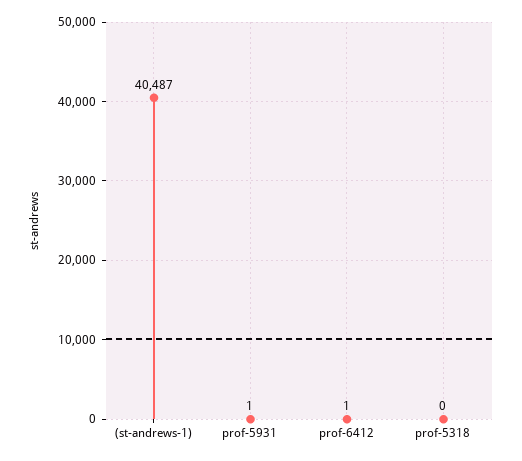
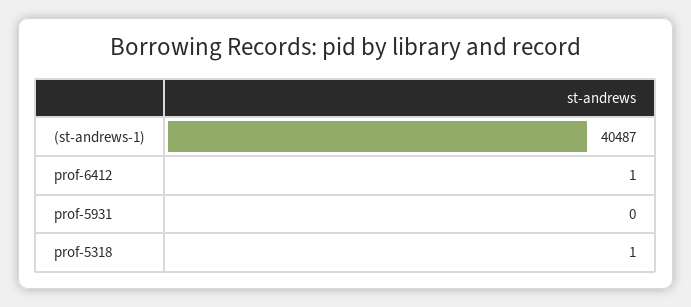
  {
    "(st-andrews-1)": 40487,
-   "prof-5931": 1,
+   "prof-5931": 0,
    "prof-6412": 1,
-   "prof-5318": 0
+   "prof-5318": 1
  }

